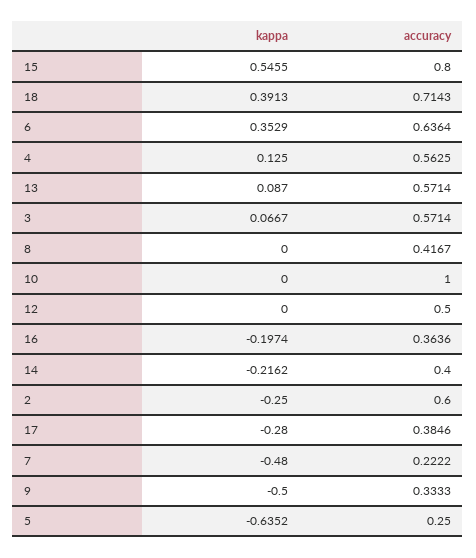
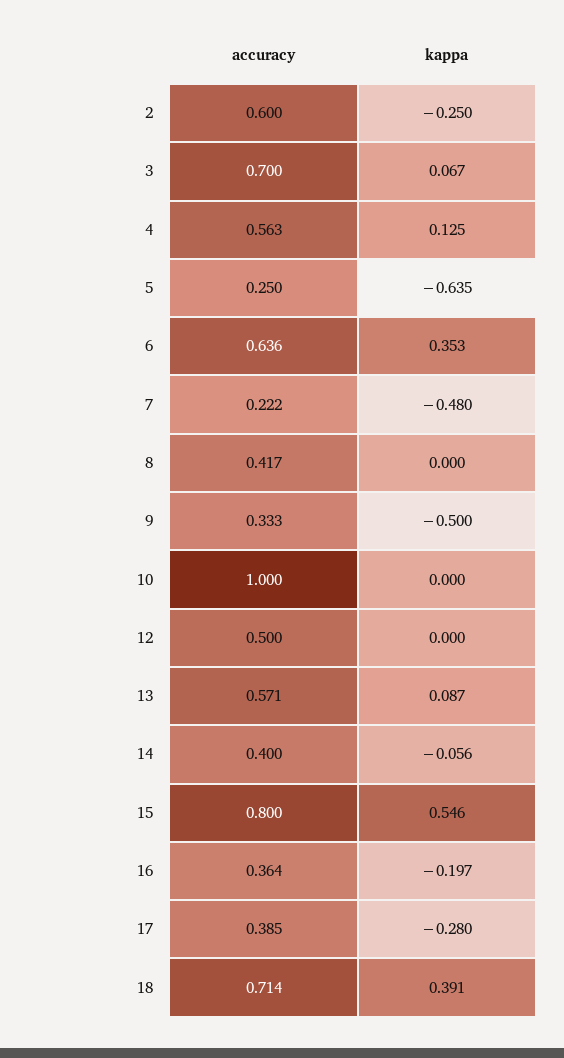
  {
    "kappa": {
      "15": 0.5455,
      "18": 0.3913,
      "6": 0.3529,
      "4": 0.125,
      "13": 0.087,
      "3": 0.0667,
      "8": 0,
      "10": 0,
      "12": 0,
      "16": -0.1974,
-     "14": -0.2162,
+     "14": -0.056,
      "2": -0.25,
      "17": -0.28,
      "7": -0.48,
      "9": -0.5,
      "5": -0.6352
    },
    "accuracy": {
      "15": 0.8,
      "18": 0.7143,
      "6": 0.6364,
      "4": 0.5625,
      "13": 0.5714,
-     "3": 0.5714,
+     "3": 0.7,
      "8": 0.4167,
      "10": 1,
      "12": 0.5,
      "16": 0.3636,
      "14": 0.4,
      "2": 0.6,
      "17": 0.3846,
      "7": 0.2222,
      "9": 0.3333,
      "5": 0.25
    }
  }

